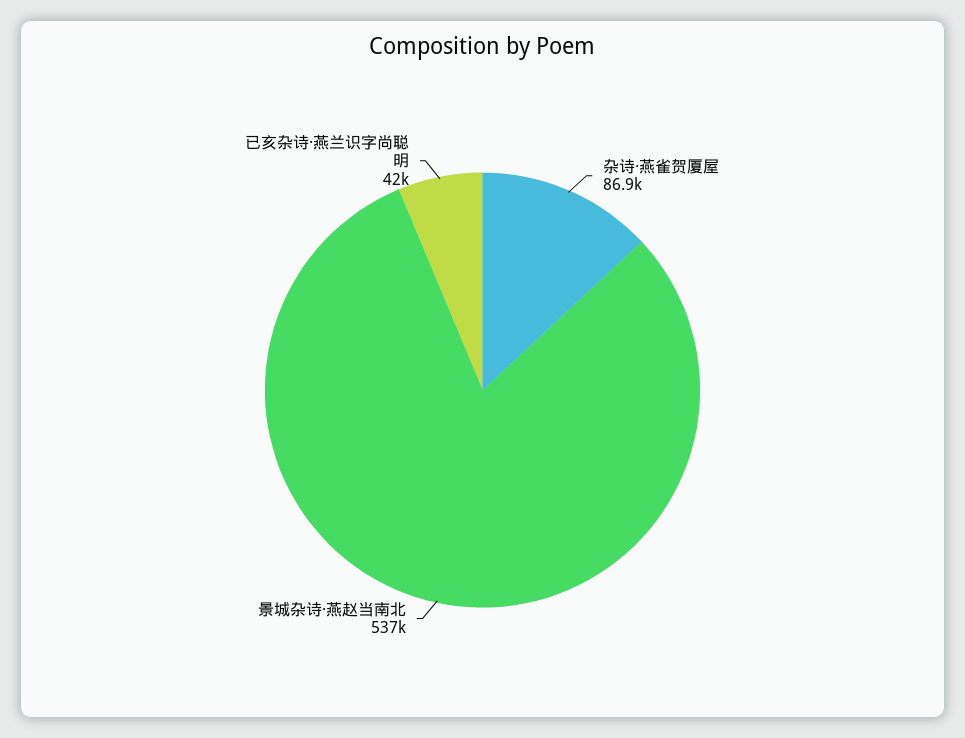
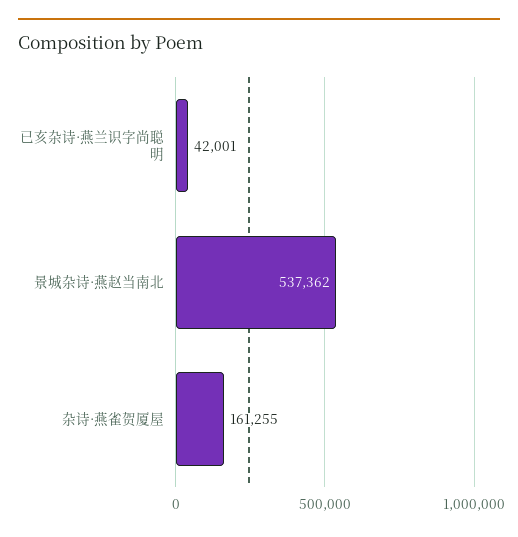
  {
-   "杂诗·燕雀贺厦屋": 86900,
+   "杂诗·燕雀贺厦屋": 161255,
    "景城杂诗·燕赵当南北": 537362,
    "已亥杂诗·燕兰识字尚聪明": 42001
  }

